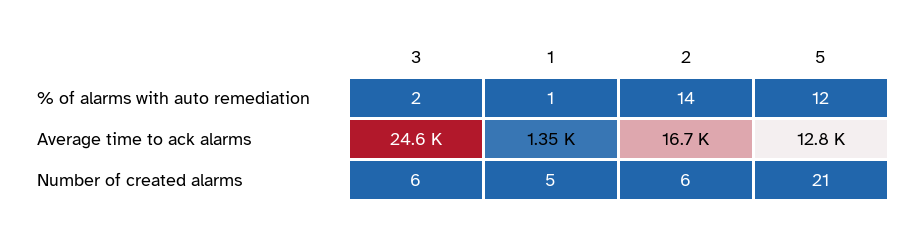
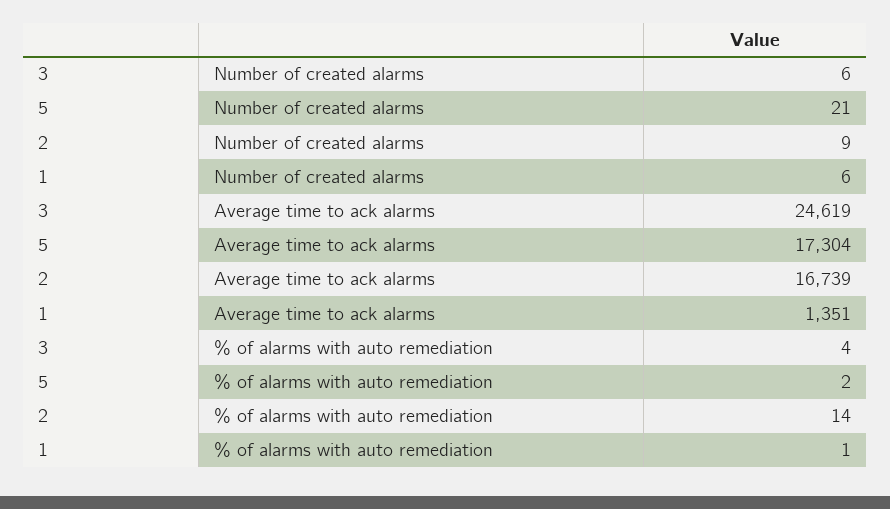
  {
    "3": {
-     "% of alarms with auto remediation": 2,
+     "% of alarms with auto remediation": 4,
      "Average time to ack alarms": 24619,
      "Number of created alarms": 6
    },
    "1": {
      "% of alarms with auto remediation": 1,
      "Average time to ack alarms": 1351,
-     "Number of created alarms": 5
+     "Number of created alarms": 6
    },
    "2": {
      "% of alarms with auto remediation": 14,
      "Average time to ack alarms": 16739,
-     "Number of created alarms": 6
+     "Number of created alarms": 9
    },
    "5": {
-     "% of alarms with auto remediation": 12,
+     "% of alarms with auto remediation": 2,
-     "Average time to ack alarms": 12800,
+     "Average time to ack alarms": 17304,
      "Number of created alarms": 21
    }
  }

